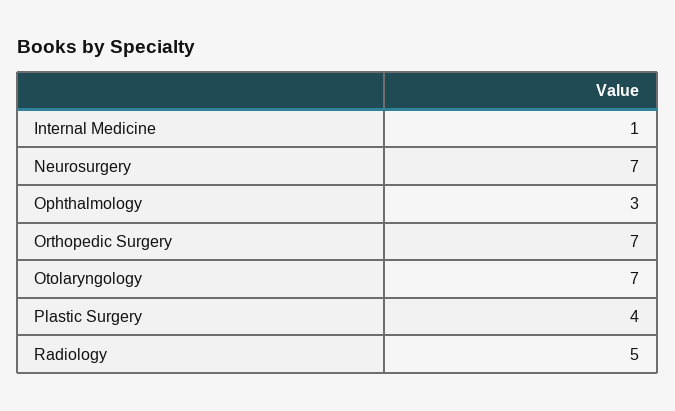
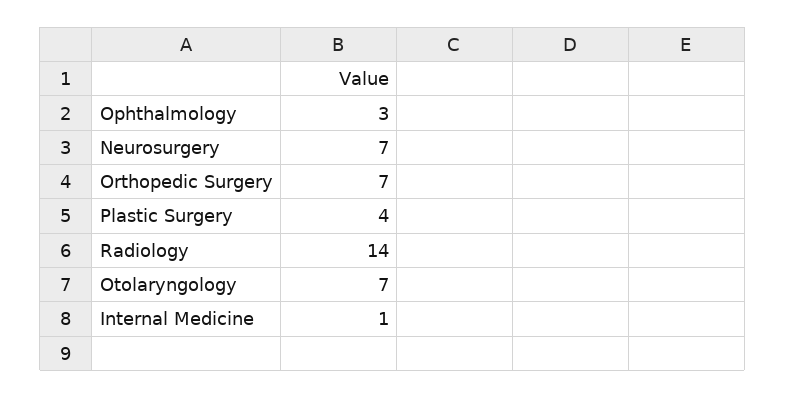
  {
    "Internal Medicine": 1,
    "Neurosurgery": 7,
    "Ophthalmology": 3,
    "Orthopedic Surgery": 7,
    "Otolaryngology": 7,
    "Plastic Surgery": 4,
-   "Radiology": 5
+   "Radiology": 14
  }

